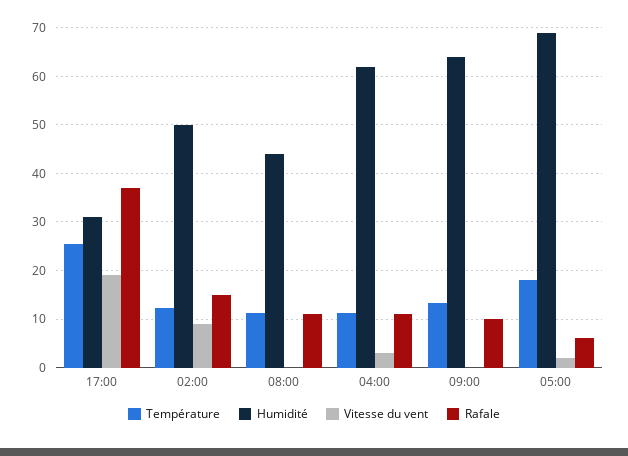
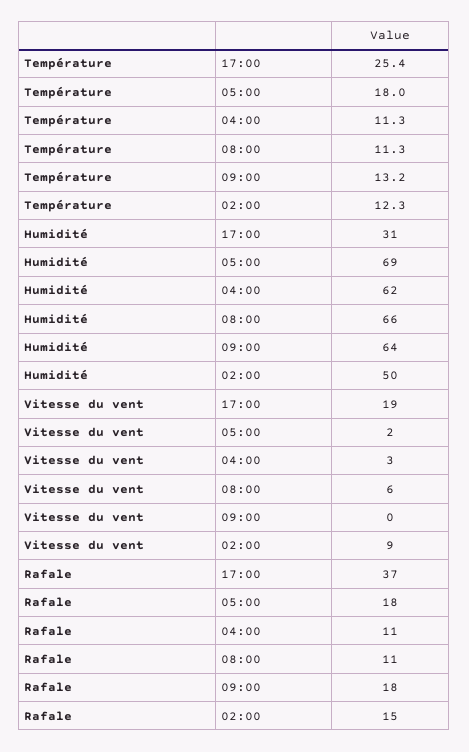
  {
    "Température": {
      "17:00": 25.4,
      "02:00": 12.3,
      "08:00": 11.3,
      "04:00": 11.3,
      "09:00": 13.2,
      "05:00": 18
    },
    "Humidité": {
      "17:00": 31,
      "02:00": 50,
-     "08:00": 44,
+     "08:00": 66,
      "04:00": 62,
      "09:00": 64,
      "05:00": 69
    },
    "Vitesse du vent": {
      "17:00": 19,
      "02:00": 9,
-     "08:00": 0,
+     "08:00": 6,
      "04:00": 3,
      "09:00": 0,
      "05:00": 2
    },
    "Rafale": {
      "17:00": 37,
      "02:00": 15,
      "08:00": 11,
      "04:00": 11,
-     "09:00": 10,
+     "09:00": 18,
-     "05:00": 6
+     "05:00": 18
    }
  }

